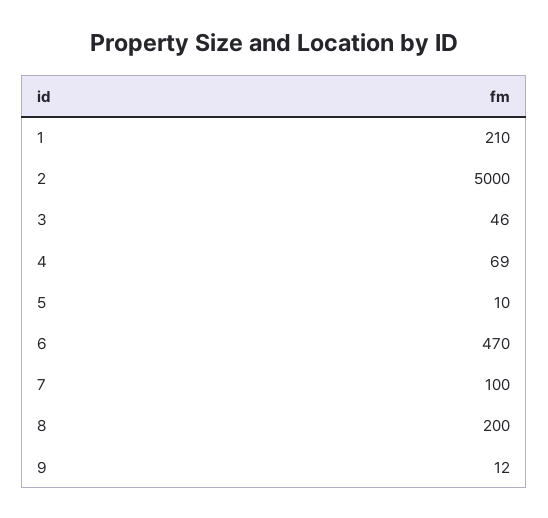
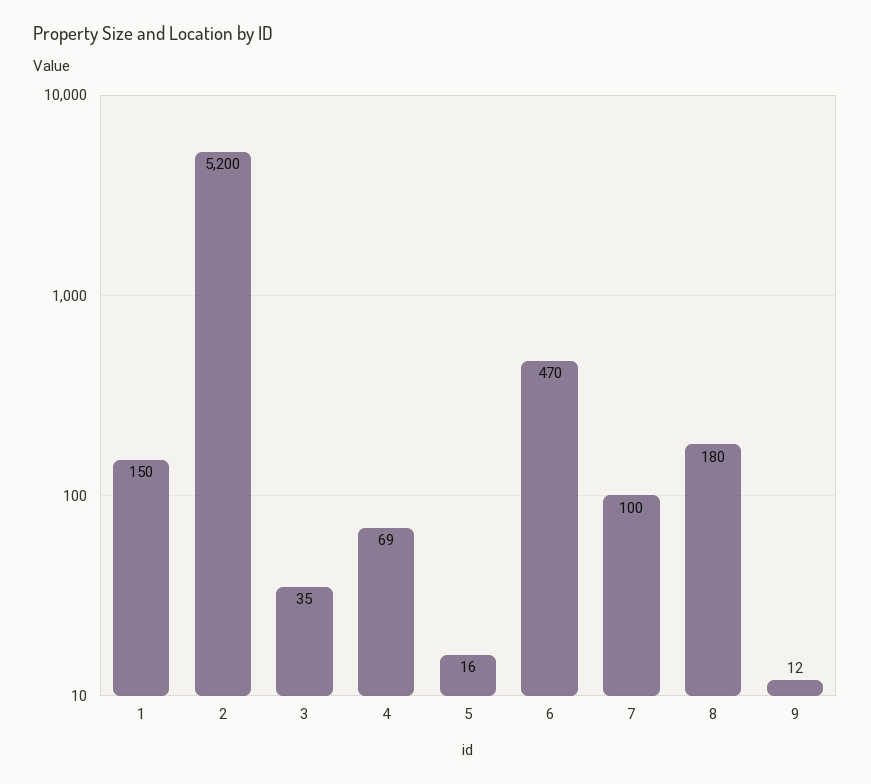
  {
-   "1": 210,
+   "1": 150,
-   "2": 5000,
+   "2": 5200,
-   "3": 46,
+   "3": 35,
    "4": 69,
-   "5": 10,
+   "5": 16,
    "6": 470,
    "7": 100,
-   "8": 200,
+   "8": 180,
    "9": 12
  }

